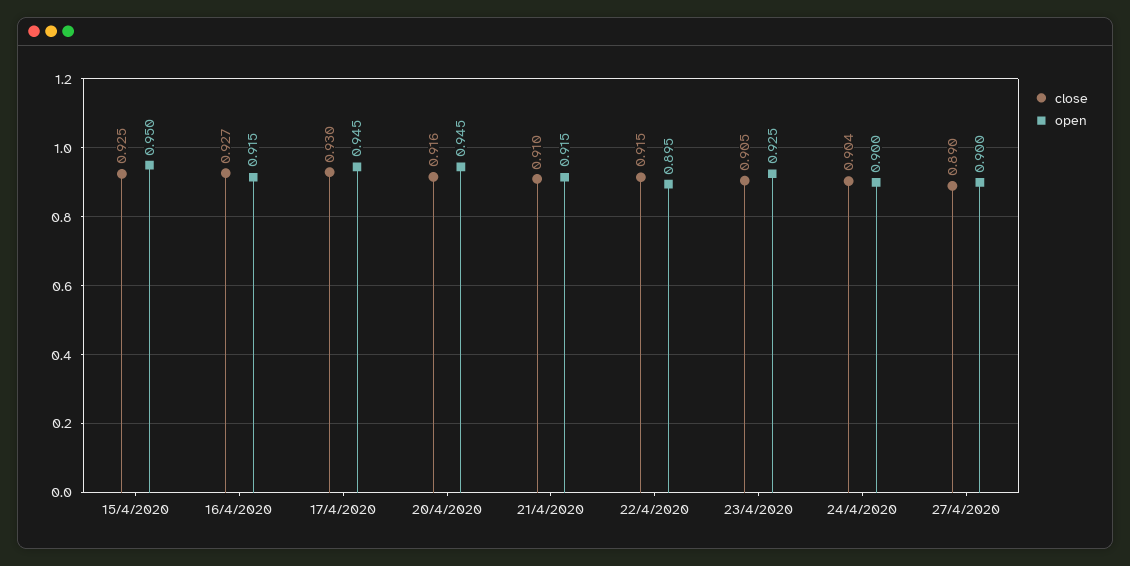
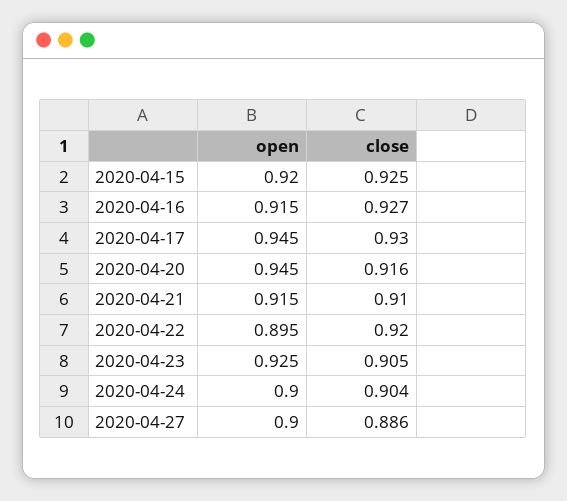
  {
    "close": {
      "15/4/2020": 0.925,
      "16/4/2020": 0.927,
      "17/4/2020": 0.93,
      "20/4/2020": 0.916,
      "21/4/2020": 0.91,
-     "22/4/2020": 0.915,
+     "22/4/2020": 0.92,
      "23/4/2020": 0.905,
      "24/4/2020": 0.904,
-     "27/4/2020": 0.89
+     "27/4/2020": 0.886
    },
    "open": {
-     "15/4/2020": 0.95,
+     "15/4/2020": 0.92,
      "16/4/2020": 0.915,
      "17/4/2020": 0.945,
      "20/4/2020": 0.945,
      "21/4/2020": 0.915,
      "22/4/2020": 0.895,
      "23/4/2020": 0.925,
      "24/4/2020": 0.9,
      "27/4/2020": 0.9
    }
  }

